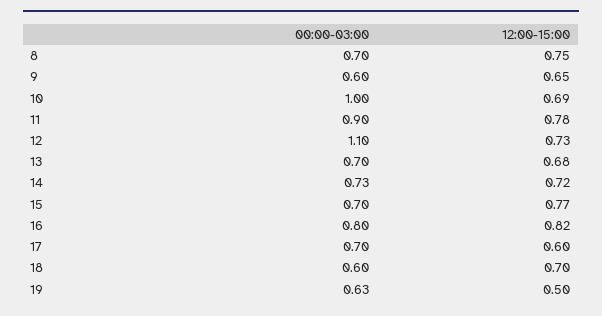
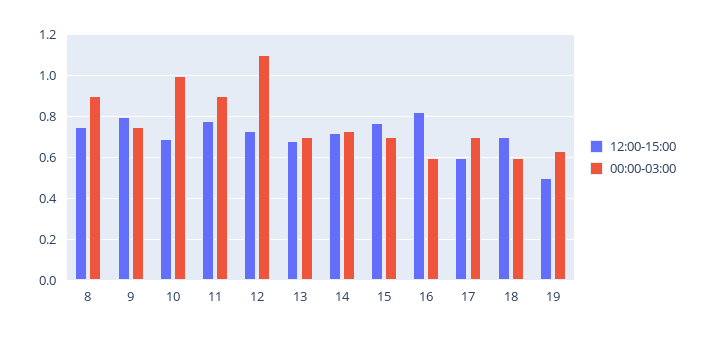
  {
    "00:00-03:00": {
-     "8": 0.7,
+     "8": 0.9,
-     "9": 0.6,
+     "9": 0.75,
      "10": 1,
      "11": 0.9,
      "12": 1.1,
      "13": 0.7,
      "14": 0.73,
      "15": 0.7,
-     "16": 0.8,
+     "16": 0.6,
      "17": 0.7,
      "18": 0.6,
      "19": 0.63
    },
    "12:00-15:00": {
      "8": 0.75,
-     "9": 0.65,
+     "9": 0.8,
      "10": 0.69,
      "11": 0.78,
      "12": 0.73,
      "13": 0.68,
      "14": 0.72,
      "15": 0.77,
      "16": 0.82,
      "17": 0.6,
      "18": 0.7,
      "19": 0.5
    }
  }

